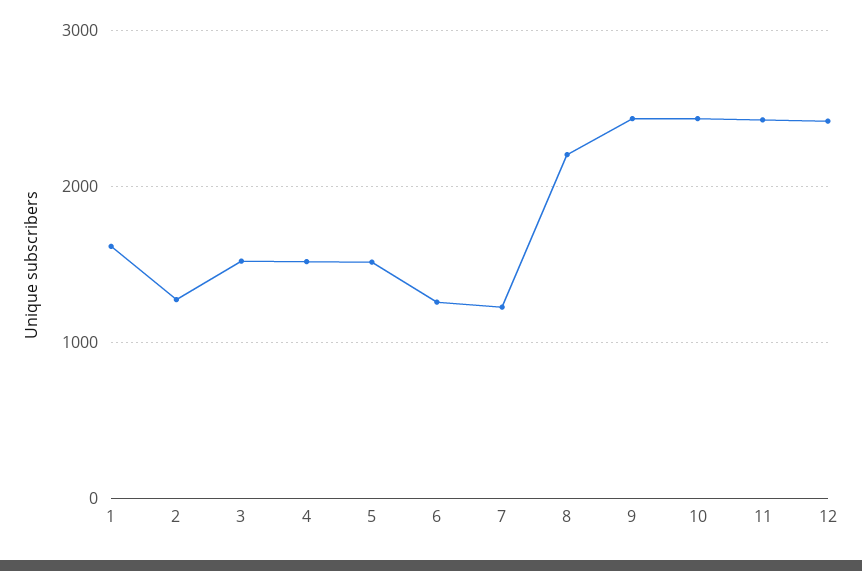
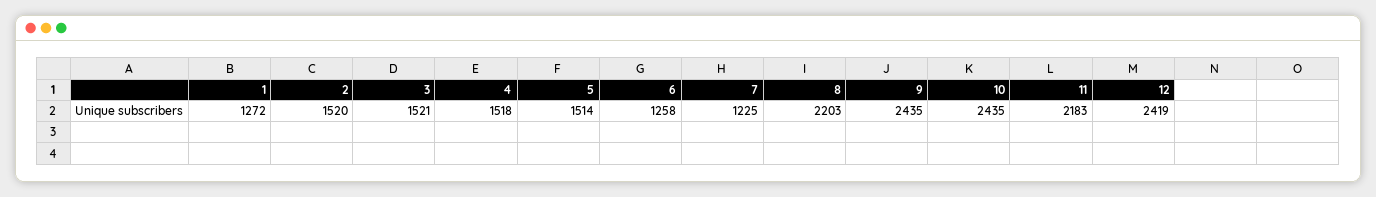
  {
-   "1": 1600,
+   "1": 1272,
-   "2": 1300,
+   "2": 1520,
    "3": 1521,
    "4": 1518,
    "5": 1514,
    "6": 1258,
    "7": 1225,
    "8": 2203,
    "9": 2435,
    "10": 2435,
-   "11": 2400,
+   "11": 2183,
    "12": 2419
  }

